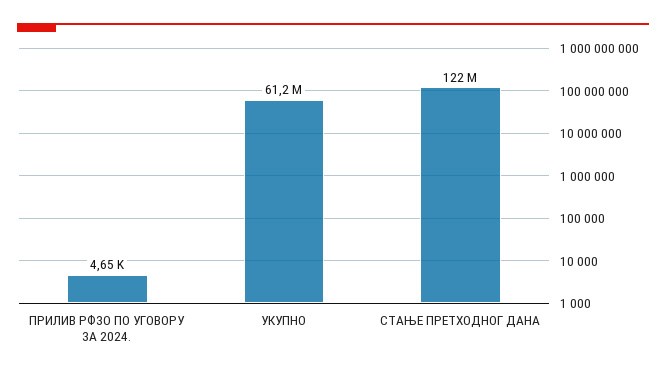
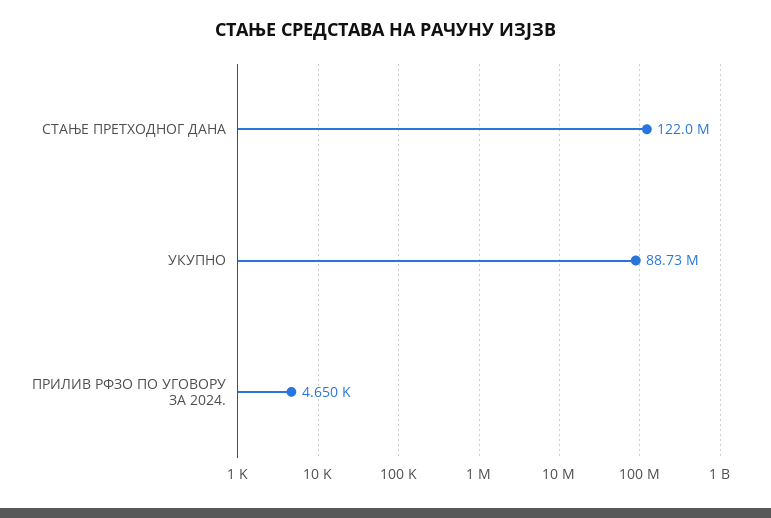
  {
    "ПРИЛИВ РФЗО ПО УГОВОРУ ЗА 2024.": 4650,
-   "УКУПНО": 61200000,
+   "УКУПНО": 88730000,
    "СТАЊЕ ПРЕТХОДНОГ ДАНА": 122000000
  }

